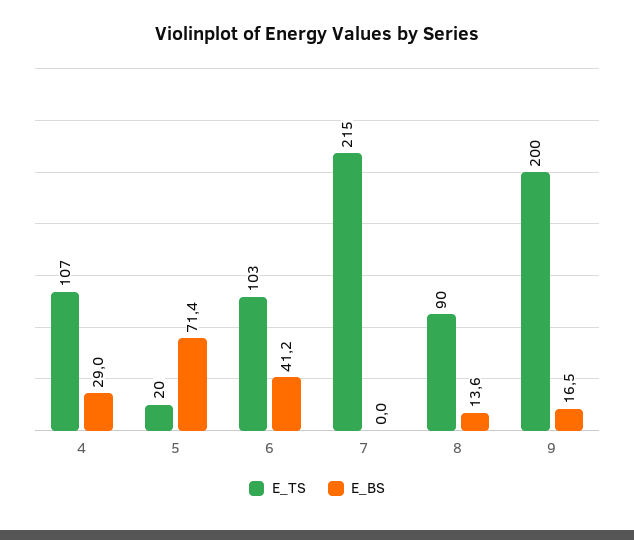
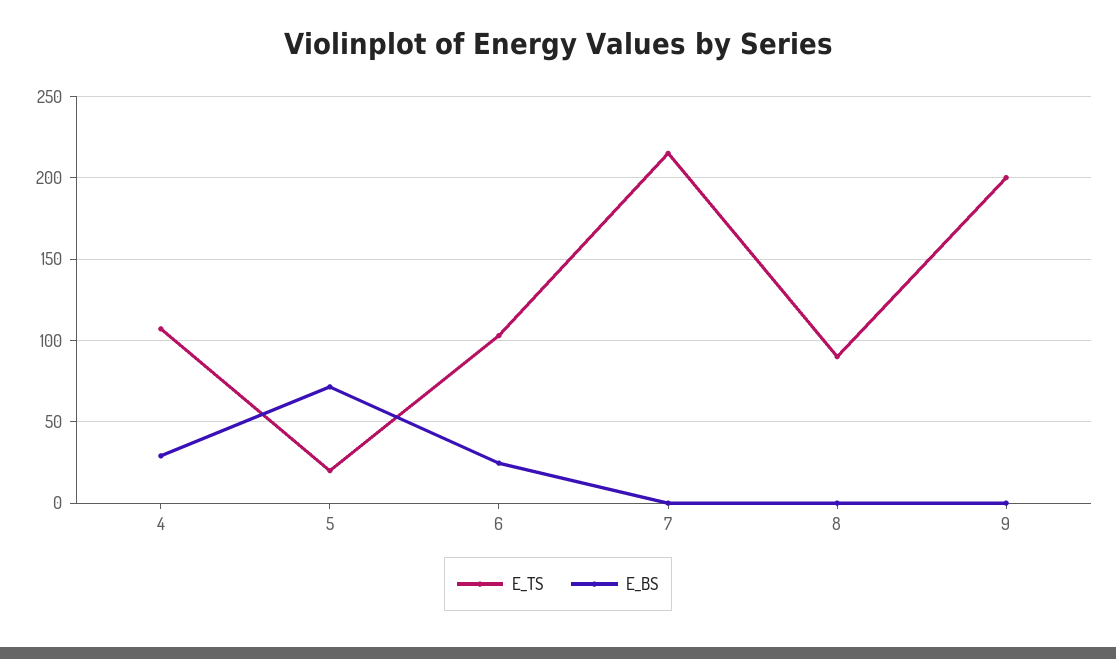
  {
    "E_TS": {
      "4": 107,
      "5": 20,
      "6": 103,
      "7": 215,
      "8": 90,
      "9": 200
    },
    "E_BS": {
      "4": 29,
      "5": 71.4,
-     "6": 41.2,
+     "6": 25,
      "7": 0,
-     "8": 13.6,
+     "8": 0,
-     "9": 16.5
+     "9": 0
    }
  }

